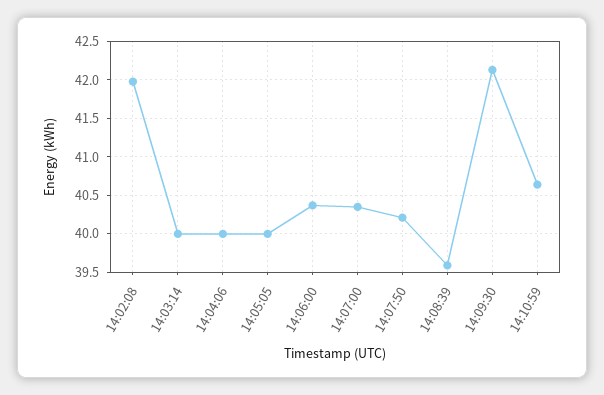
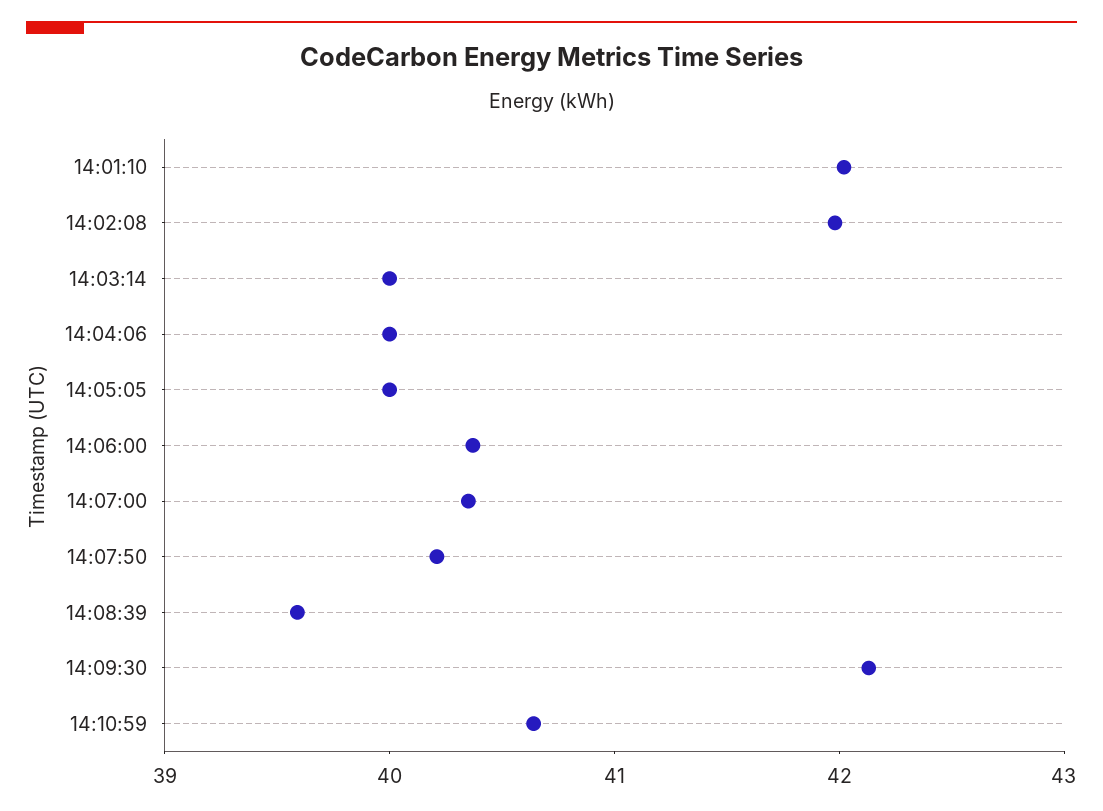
  {
    "14:02:08": 42,
    "14:03:14": 40,
    "14:04:06": 40,
    "14:05:05": 40,
    "14:06:00": 40.4,
    "14:07:00": 40.4,
    "14:07:50": 40.2,
    "14:08:39": 39.6,
    "14:09:30": 42.1,
-   "14:10:59": 40.6
+   "14:10:59": 40.6,
+   "14:01:10": 42
  }

